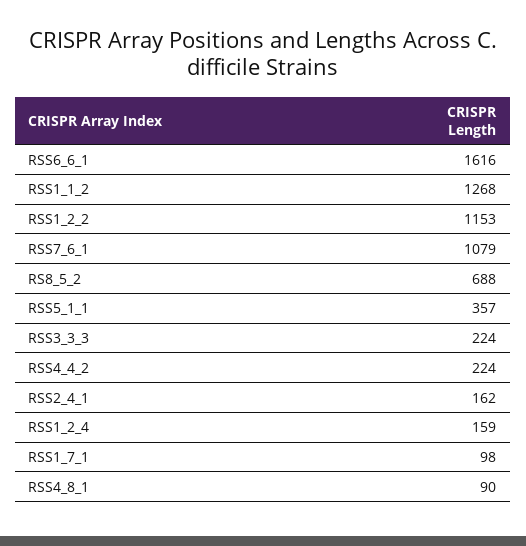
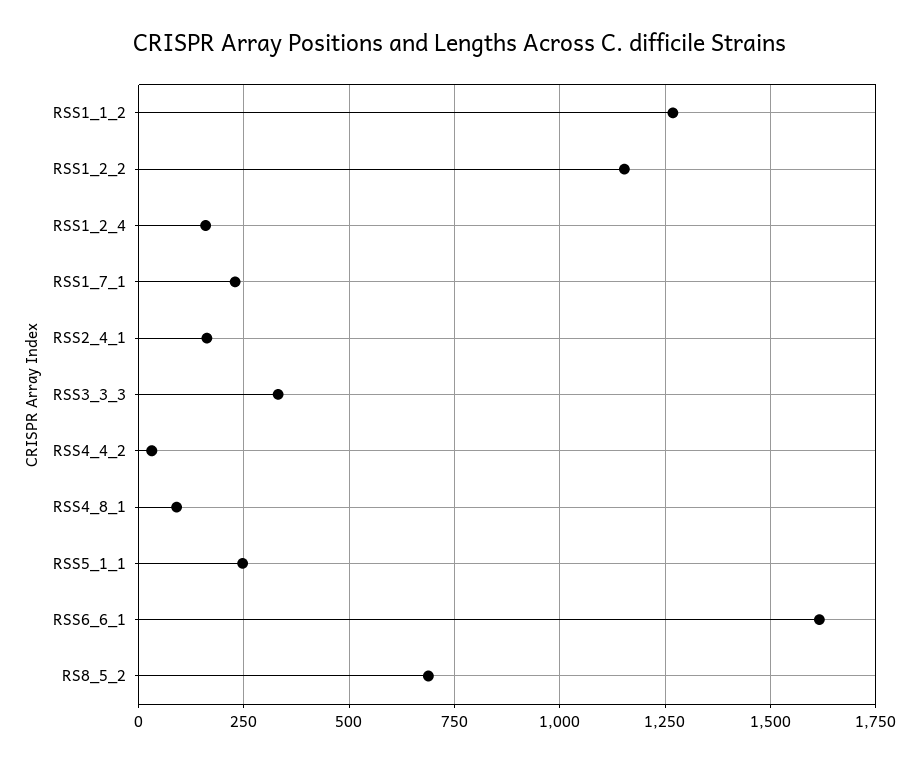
  {
    "RSS6_6_1": 1616,
    "RSS1_1_2": 1268,
    "RSS1_2_2": 1153,
-   "RSS7_6_1": 1079,
    "RS8_5_2": 688,
-   "RSS5_1_1": 357,
+   "RSS5_1_1": 250,
-   "RSS3_3_3": 224,
+   "RSS3_3_3": 325,
-   "RSS4_4_2": 224,
+   "RSS4_4_2": 25,
    "RSS2_4_1": 162,
    "RSS1_2_4": 159,
-   "RSS1_7_1": 98,
+   "RSS1_7_1": 225,
    "RSS4_8_1": 90
  }

